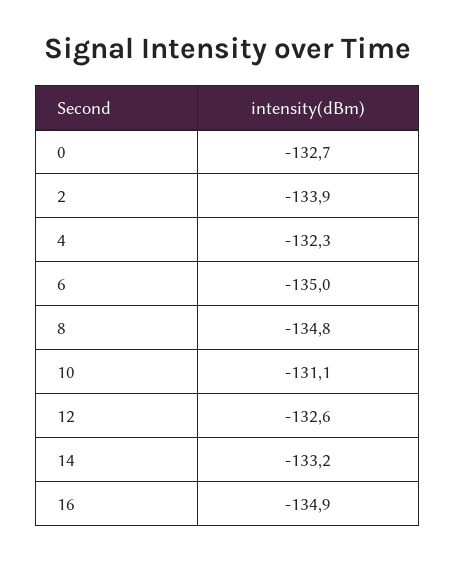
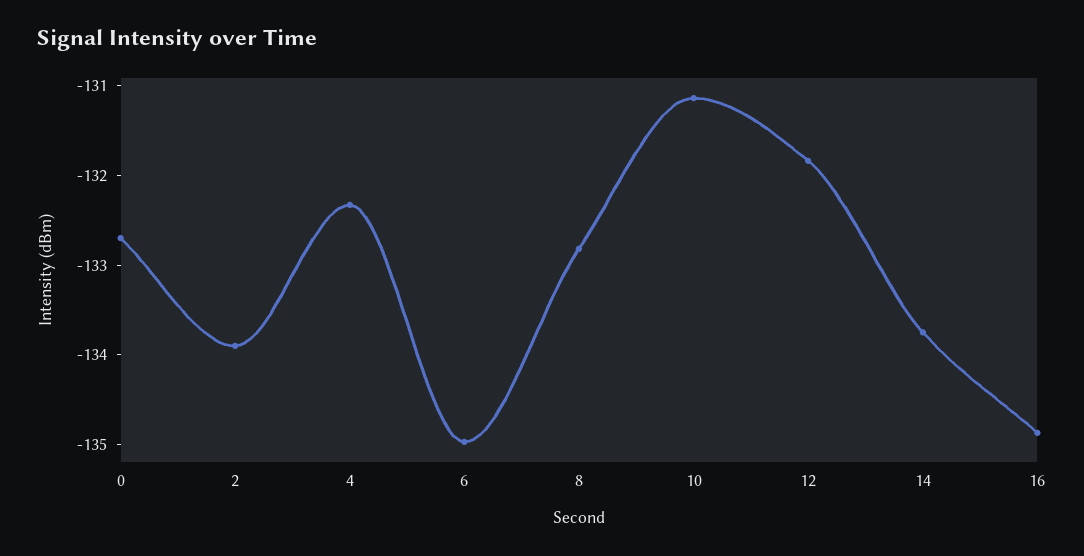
  {
    "0": -132.7,
    "2": -133.9,
    "4": -132.3,
    "6": -135,
-   "8": -134.8,
+   "8": -132.8,
    "10": -131.1,
-   "12": -132.6,
+   "12": -131.8,
-   "14": -133.2,
+   "14": -133.8,
    "16": -134.9
  }

